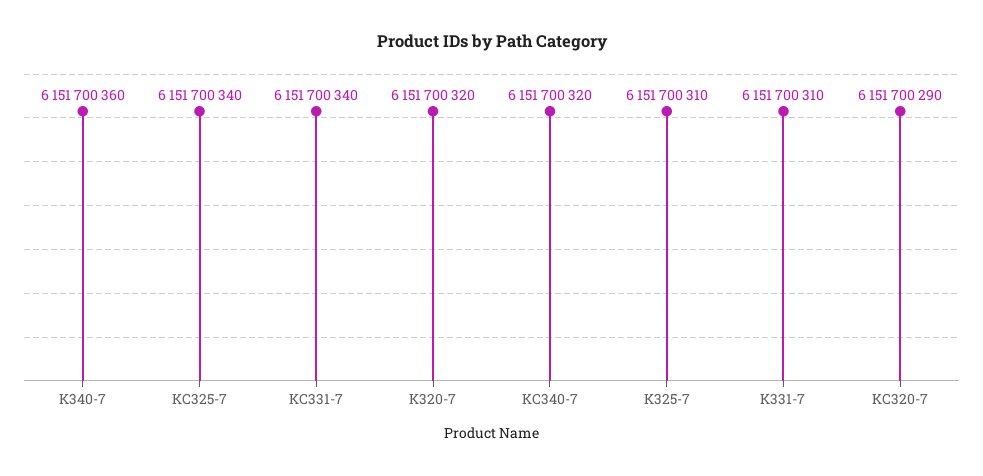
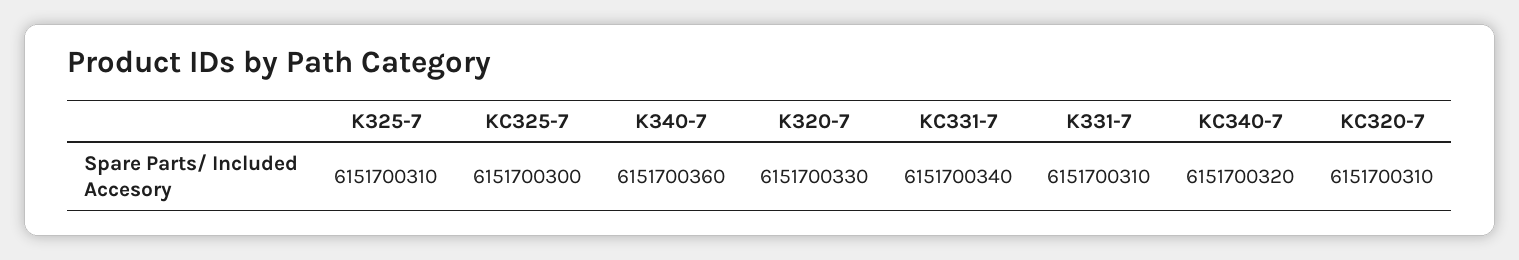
  {
    "K340-7": 6151700360,
-   "KC325-7": 6151700340,
+   "KC325-7": 6151700300,
    "KC331-7": 6151700340,
-   "K320-7": 6151700320,
+   "K320-7": 6151700330,
    "KC340-7": 6151700320,
    "K325-7": 6151700310,
    "K331-7": 6151700310,
-   "KC320-7": 6151700290
+   "KC320-7": 6151700310
  }

